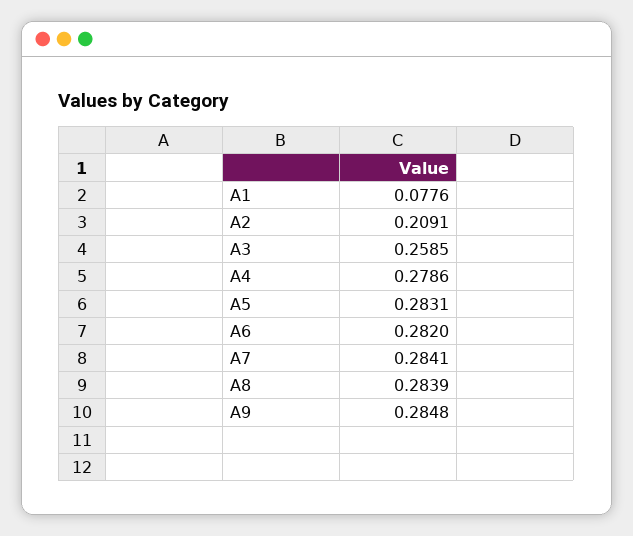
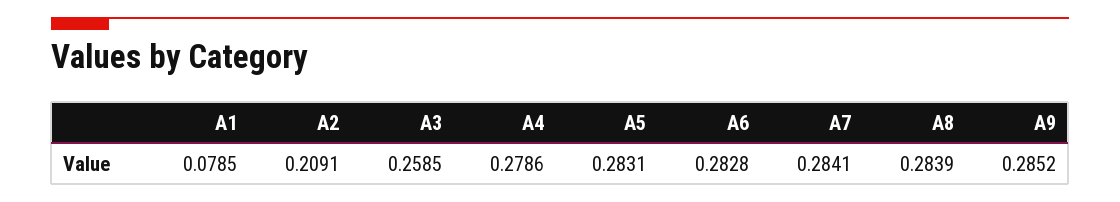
  {
-   "A1": 0.0776,
+   "A1": 0.0785,
    "A2": 0.2091,
    "A3": 0.2585,
    "A4": 0.2786,
    "A5": 0.2831,
-   "A6": 0.282,
+   "A6": 0.2828,
    "A7": 0.2841,
    "A8": 0.2839,
-   "A9": 0.2848
+   "A9": 0.2852
  }

